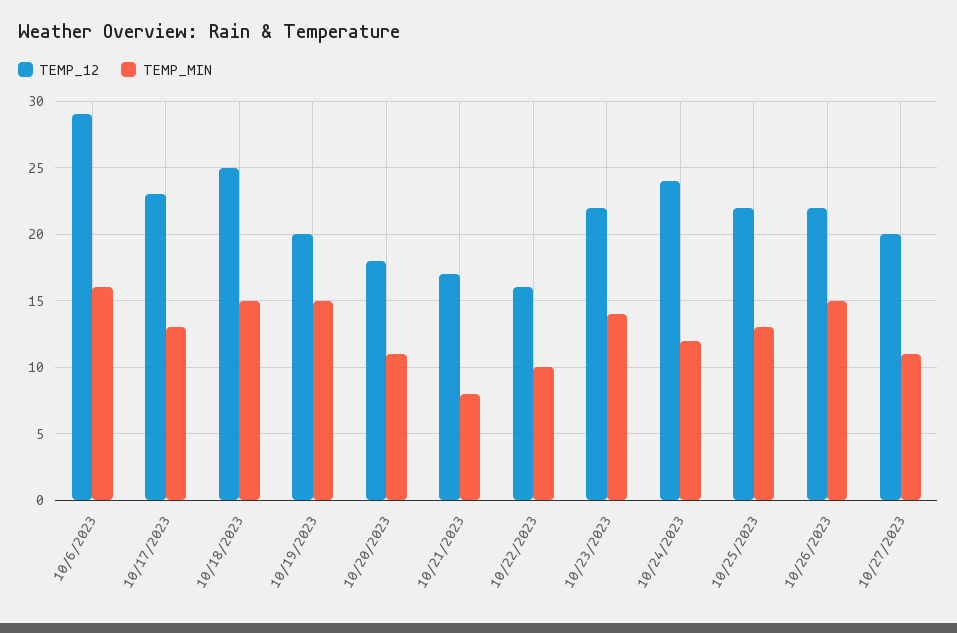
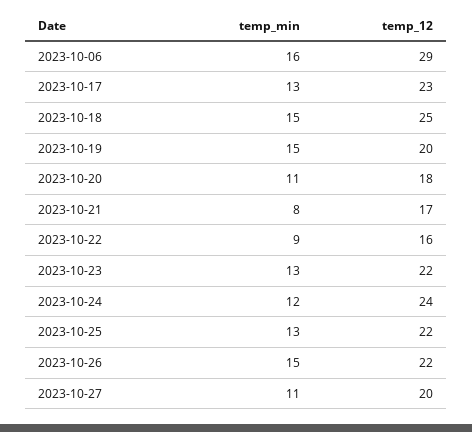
  {
    "TEMP_12": {
      "10/6/2023": 29,
      "10/17/2023": 23,
      "10/18/2023": 25,
      "10/19/2023": 20,
      "10/20/2023": 18,
      "10/21/2023": 17,
      "10/22/2023": 16,
      "10/23/2023": 22,
      "10/24/2023": 24,
      "10/25/2023": 22,
      "10/26/2023": 22,
      "10/27/2023": 20
    },
    "TEMP_MIN": {
      "10/6/2023": 16,
      "10/17/2023": 13,
      "10/18/2023": 15,
      "10/19/2023": 15,
      "10/20/2023": 11,
      "10/21/2023": 8,
-     "10/22/2023": 10,
+     "10/22/2023": 9,
-     "10/23/2023": 14,
+     "10/23/2023": 13,
      "10/24/2023": 12,
      "10/25/2023": 13,
      "10/26/2023": 15,
      "10/27/2023": 11
    }
  }

